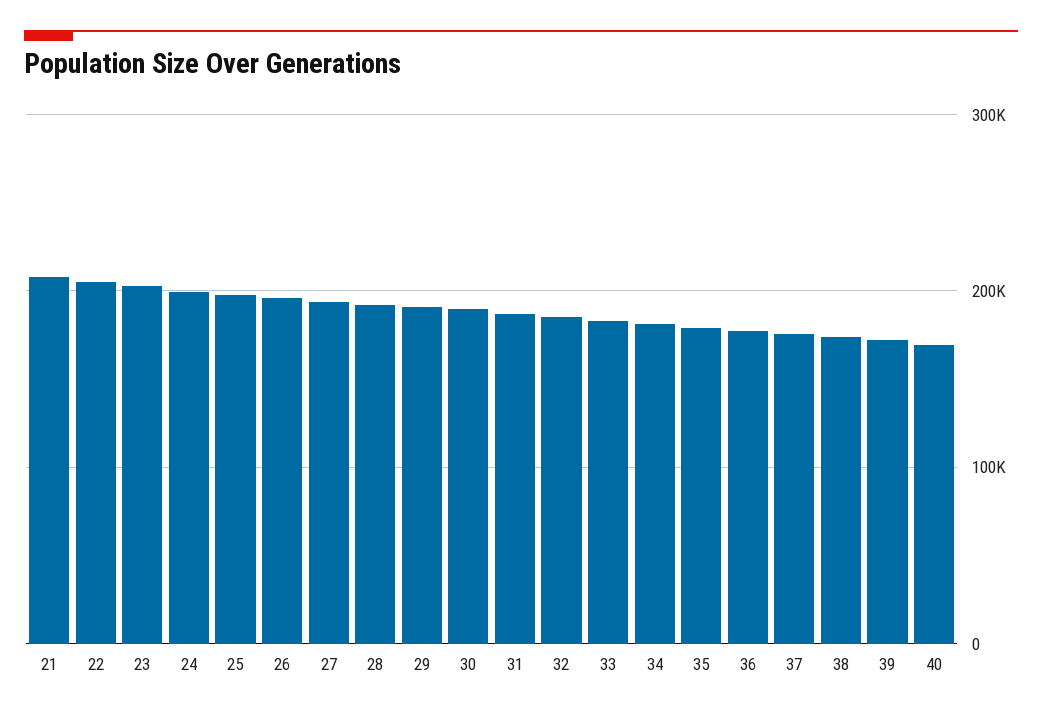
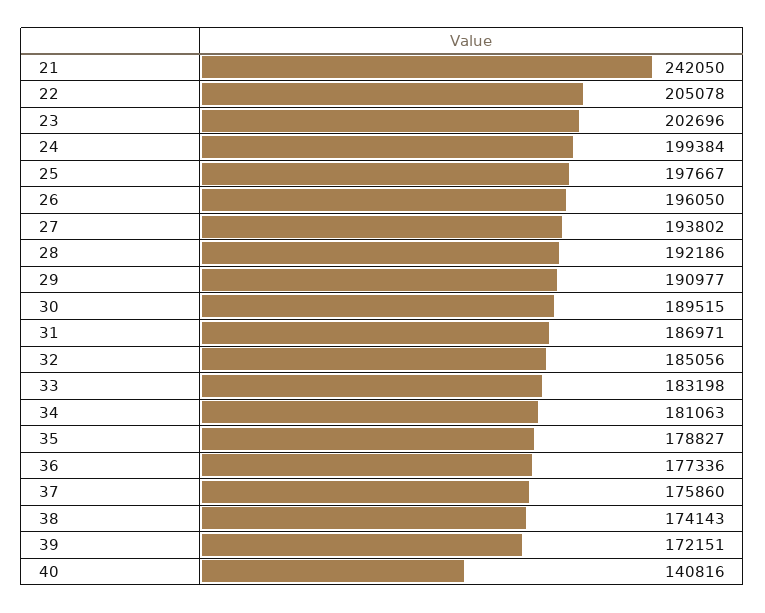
  {
-   "21": 210000,
+   "21": 242050,
    "22": 205078,
    "23": 202696,
    "24": 199384,
    "25": 197667,
    "26": 196050,
    "27": 193802,
    "28": 192186,
    "29": 190977,
    "30": 189515,
    "31": 186971,
    "32": 185056,
    "33": 183198,
    "34": 181063,
    "35": 178827,
    "36": 177336,
    "37": 175860,
    "38": 174143,
    "39": 172151,
-   "40": 170000
+   "40": 140816
  }

